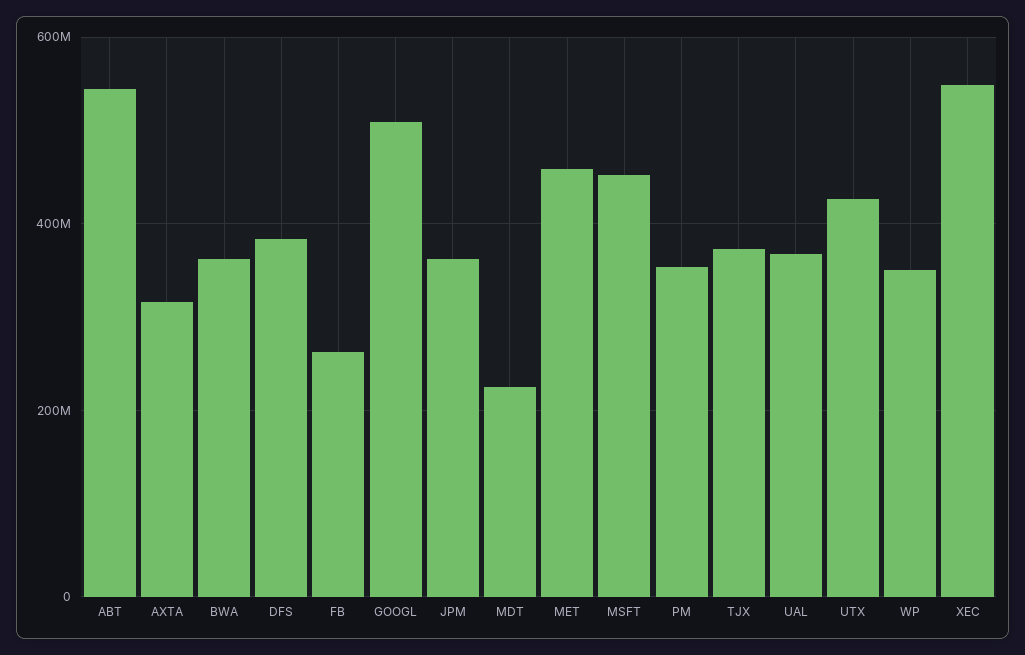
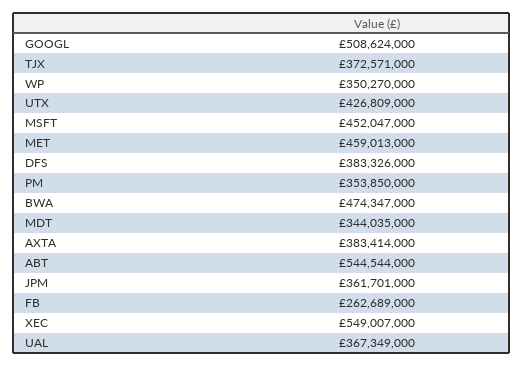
  {
    "ABT": 544544000,
-   "AXTA": 320000000,
+   "AXTA": 383414000,
-   "BWA": 360000000,
+   "BWA": 474347000,
    "DFS": 383326000,
    "FB": 262689000,
    "GOOGL": 508624000,
    "JPM": 361701000,
-   "MDT": 220000000,
+   "MDT": 344035000,
    "MET": 459013000,
    "MSFT": 452047000,
    "PM": 353850000,
    "TJX": 372571000,
    "UAL": 367349000,
    "UTX": 426809000,
    "WP": 350270000,
    "XEC": 549007000
  }

